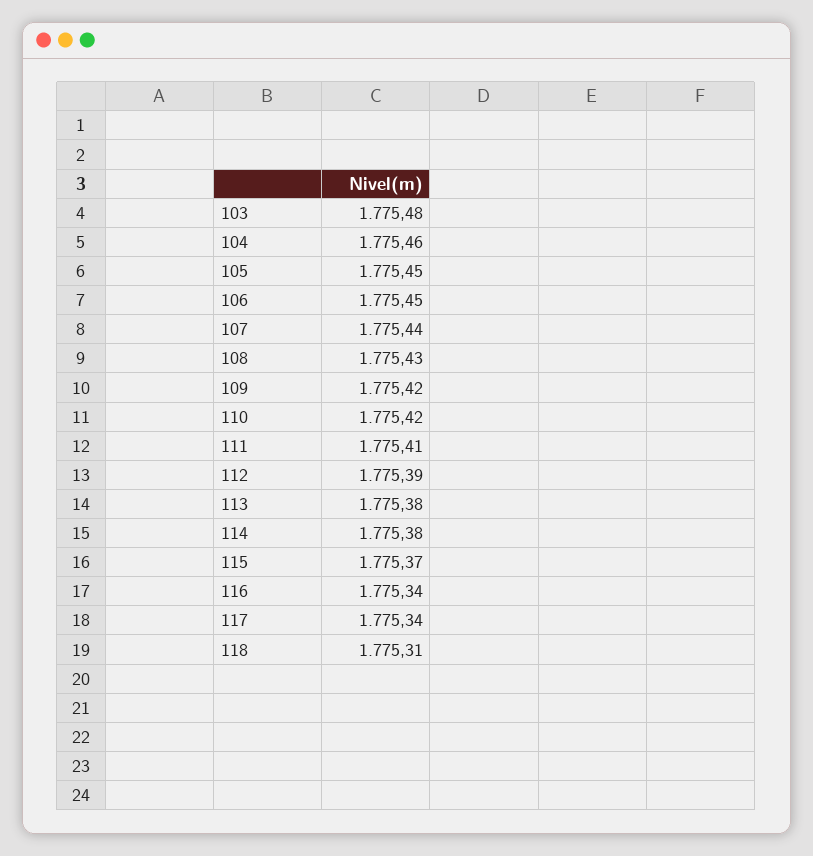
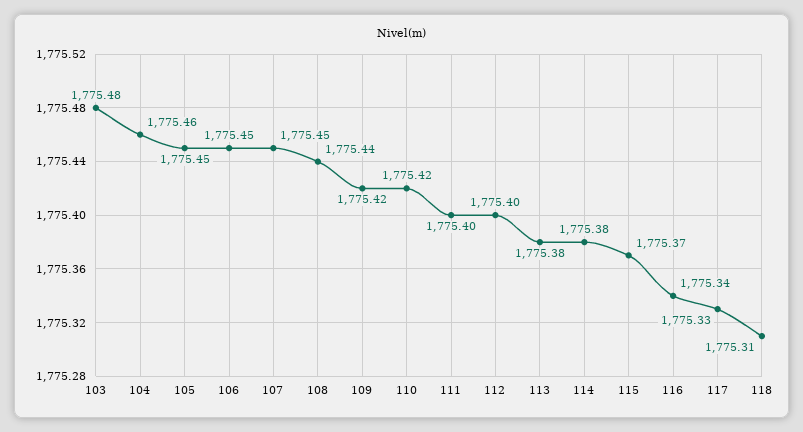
  {
    "103": 1775.48,
    "104": 1775.46,
    "105": 1775.45,
    "106": 1775.45,
-   "107": 1775.44,
+   "107": 1775.45,
-   "108": 1775.43,
+   "108": 1775.44,
    "109": 1775.42,
    "110": 1775.42,
-   "111": 1775.41,
+   "111": 1775.4,
-   "112": 1775.39,
+   "112": 1775.4,
    "113": 1775.38,
    "114": 1775.38,
    "115": 1775.37,
    "116": 1775.34,
-   "117": 1775.34,
+   "117": 1775.33,
    "118": 1775.31
  }

